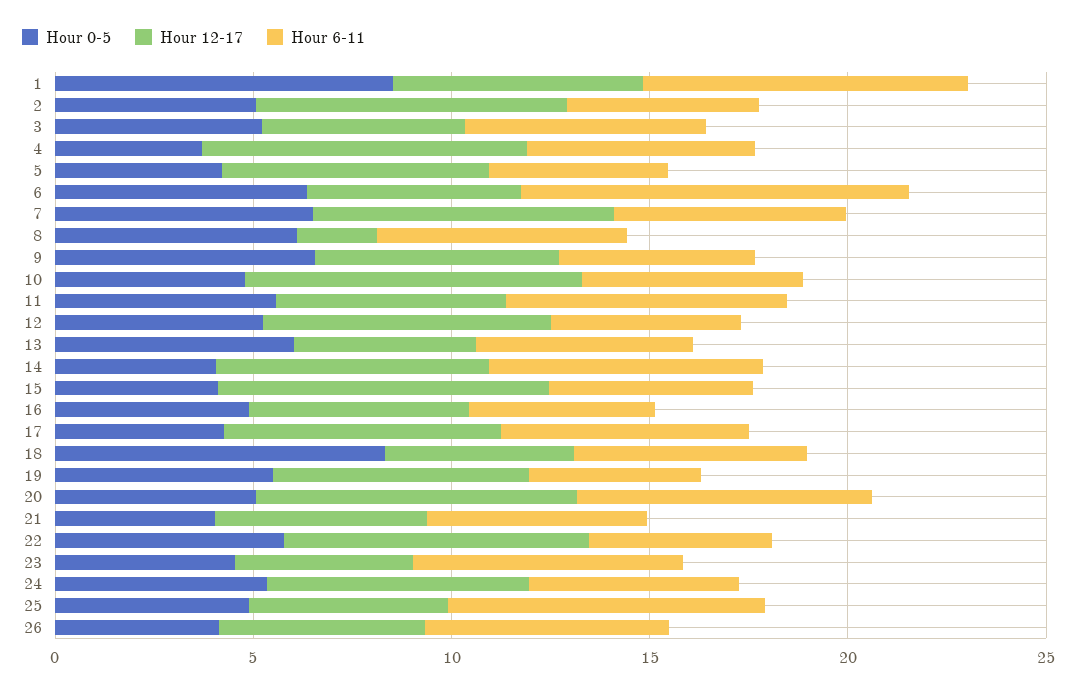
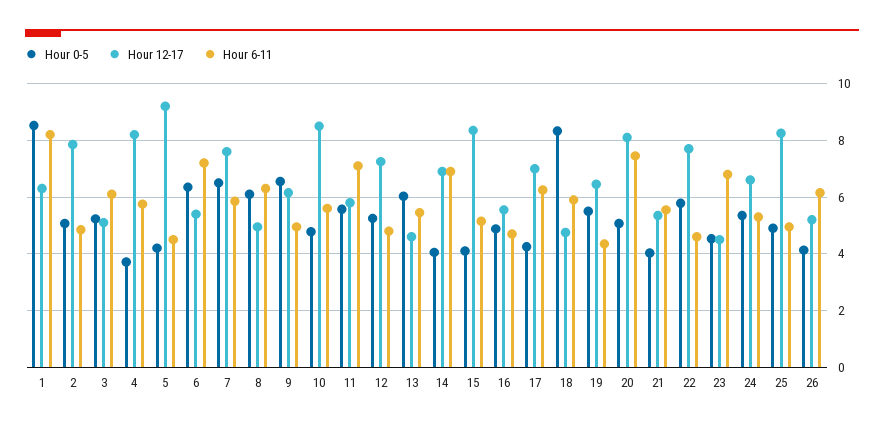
  {
    "Hour 0-5": {
      "1": 8.5,
      "2": 5,
      "3": 5.25,
      "4": 3.75,
      "5": 4.25,
      "6": 6.25,
      "7": 6.5,
      "8": 6,
      "9": 6.5,
      "10": 4.75,
      "11": 5.5,
      "12": 5.25,
      "13": 6,
      "14": 4,
      "15": 4,
      "16": 5,
      "17": 4.25,
      "18": 8.25,
      "19": 5.5,
      "20": 5,
      "21": 4,
      "22": 5.75,
      "23": 4.5,
      "24": 5.25,
      "25": 5,
      "26": 4.25
    },
    "Hour 12-17": {
      "1": 6.25,
      "2": 7.75,
      "3": 5,
      "4": 8.25,
-     "5": 7,
+     "5": 9.25,
      "6": 5.5,
      "7": 7.5,
-     "8": 2,
+     "8": 5,
      "9": 6.25,
      "10": 8.5,
      "11": 5.75,
      "12": 7.25,
      "13": 4.5,
      "14": 7,
      "15": 8.25,
      "16": 5.5,
      "17": 7,
      "18": 4.75,
      "19": 6.5,
      "20": 8,
      "21": 5.25,
      "22": 7.75,
      "23": 4.5,
      "24": 6.5,
-     "25": 5,
+     "25": 8.25,
      "26": 5.25
    },
    "Hour 6-11": {
      "1": 8.25,
      "2": 4.75,
      "3": 6,
      "4": 5.75,
      "5": 4.5,
-     "6": 10,
+     "6": 7.25,
      "7": 5.75,
      "8": 6.25,
      "9": 5,
      "10": 5.5,
      "11": 7,
      "12": 4.75,
      "13": 5.5,
      "14": 7,
      "15": 5.25,
      "16": 4.75,
      "17": 6.25,
      "18": 6,
      "19": 4.25,
      "20": 7.5,
      "21": 5.5,
      "22": 4.5,
      "23": 6.75,
      "24": 5.25,
-     "25": 8,
+     "25": 5,
      "26": 6.25
    }
  }

